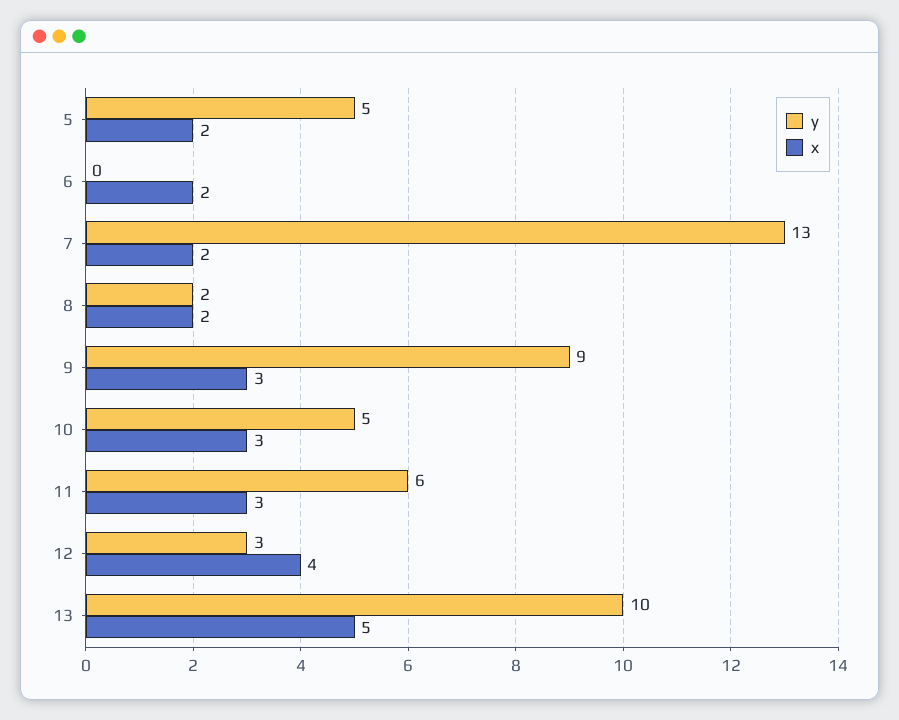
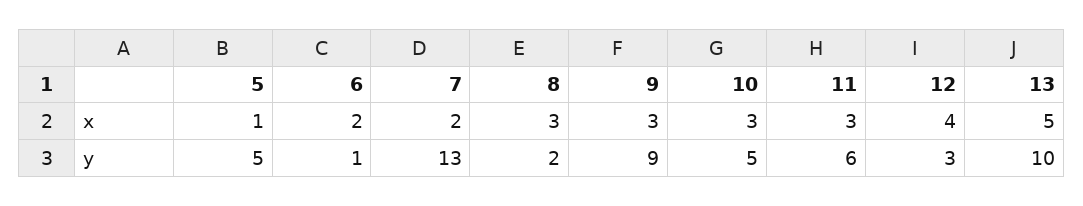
  {
    "y": {
      "5": 5,
-     "6": 0,
+     "6": 1,
      "7": 13,
      "8": 2,
      "9": 9,
      "10": 5,
      "11": 6,
      "12": 3,
      "13": 10
    },
    "x": {
-     "5": 2,
+     "5": 1,
      "6": 2,
      "7": 2,
-     "8": 2,
+     "8": 3,
      "9": 3,
      "10": 3,
      "11": 3,
      "12": 4,
      "13": 5
    }
  }

